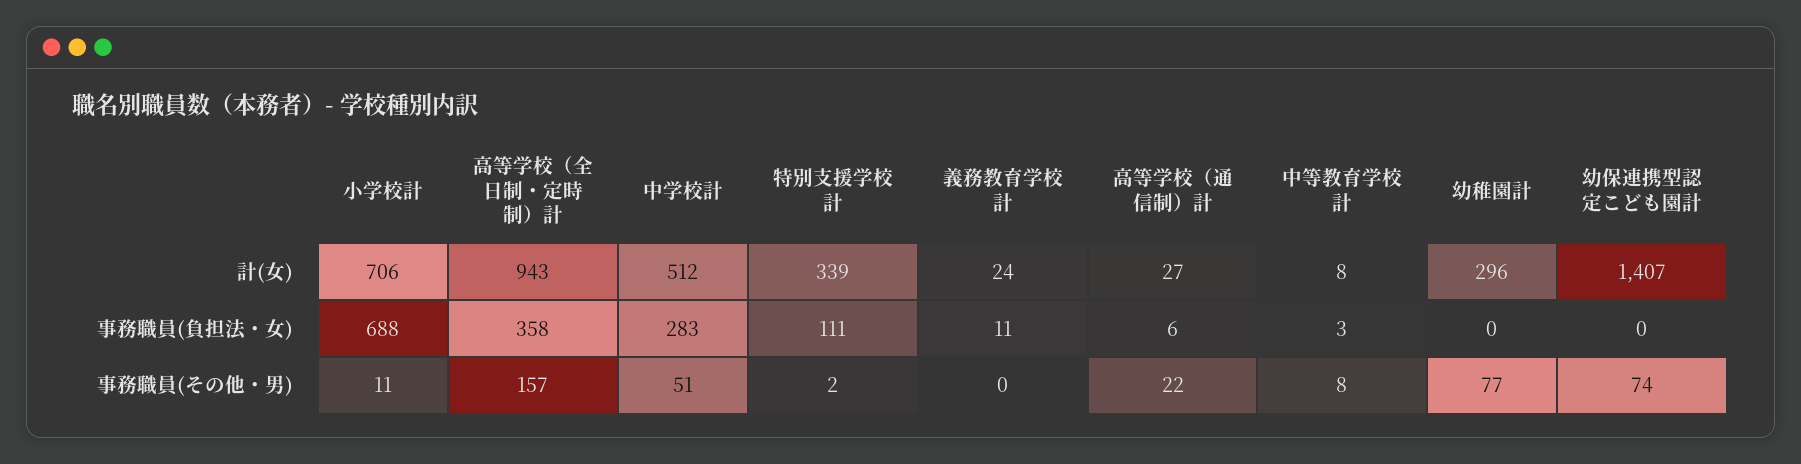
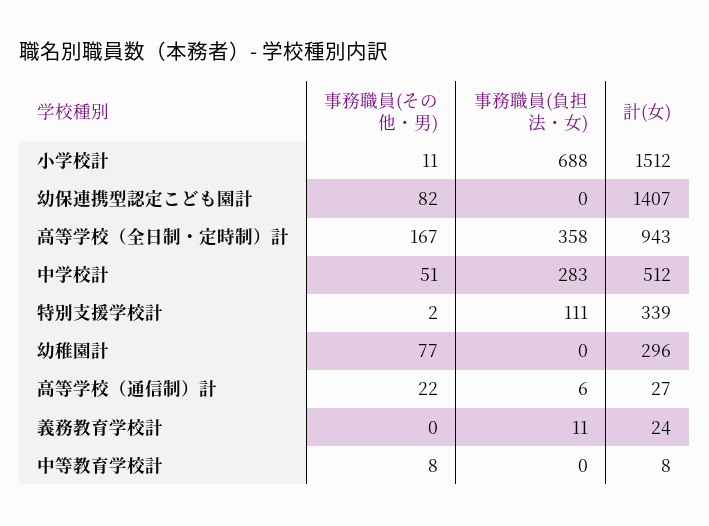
  {
    "小学校計": {
-     "計(女)": 706,
+     "計(女)": 1512,
      "事務職員(負担法・女)": 688,
      "事務職員(その他・男)": 11
    },
    "高等学校（全日制・定時制）計": {
      "計(女)": 943,
      "事務職員(負担法・女)": 358,
-     "事務職員(その他・男)": 157
+     "事務職員(その他・男)": 167
    },
    "中学校計": {
      "計(女)": 512,
      "事務職員(負担法・女)": 283,
      "事務職員(その他・男)": 51
    },
    "特別支援学校計": {
      "計(女)": 339,
      "事務職員(負担法・女)": 111,
      "事務職員(その他・男)": 2
    },
    "義務教育学校計": {
      "計(女)": 24,
      "事務職員(負担法・女)": 11,
      "事務職員(その他・男)": 0
    },
    "高等学校（通信制）計": {
      "計(女)": 27,
      "事務職員(負担法・女)": 6,
      "事務職員(その他・男)": 22
    },
    "中等教育学校計": {
      "計(女)": 8,
-     "事務職員(負担法・女)": 3,
+     "事務職員(負担法・女)": 0,
      "事務職員(その他・男)": 8
    },
    "幼稚園計": {
      "計(女)": 296,
      "事務職員(負担法・女)": 0,
      "事務職員(その他・男)": 77
    },
    "幼保連携型認定こども園計": {
      "計(女)": 1407,
      "事務職員(負担法・女)": 0,
-     "事務職員(その他・男)": 74
+     "事務職員(その他・男)": 82
    }
  }

